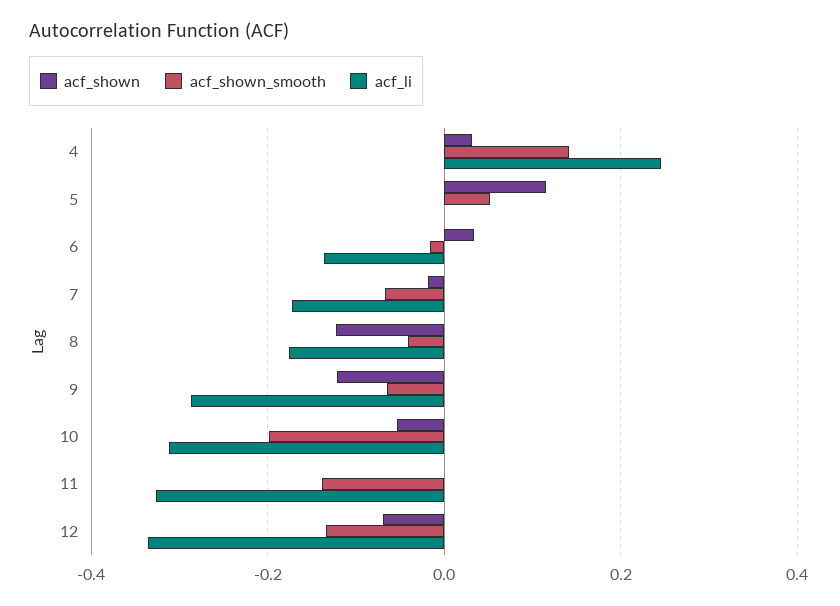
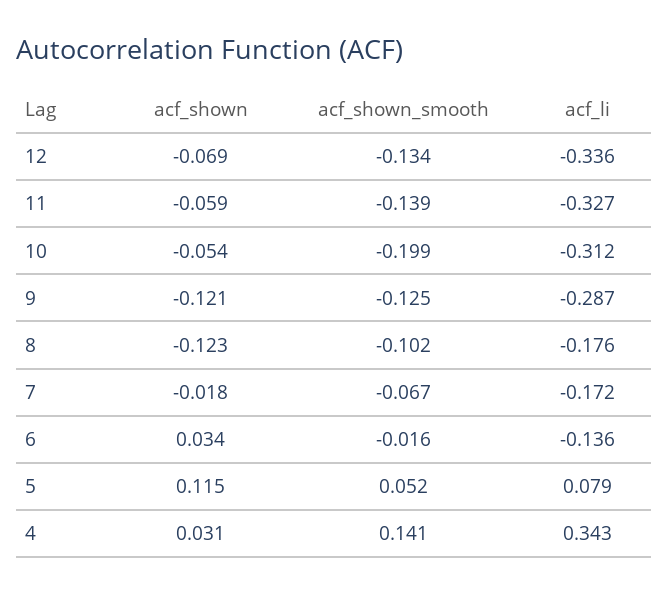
  {
    "acf_shown": {
      "4": 0.031,
      "5": 0.115,
      "6": 0.034,
      "7": -0.018,
      "8": -0.123,
      "9": -0.121,
      "10": -0.054,
-     "11": 0,
+     "11": -0.059,
      "12": -0.069
    },
    "acf_shown_smooth": {
      "4": 0.141,
      "5": 0.052,
      "6": -0.016,
      "7": -0.067,
-     "8": -0.04,
+     "8": -0.102,
-     "9": -0.06,
+     "9": -0.125,
      "10": -0.199,
      "11": -0.139,
      "12": -0.134
    },
    "acf_li": {
-     "4": 0.24,
+     "4": 0.343,
-     "5": 0,
+     "5": 0.079,
      "6": -0.136,
      "7": -0.172,
      "8": -0.176,
      "9": -0.287,
      "10": -0.312,
      "11": -0.327,
      "12": -0.336
    }
  }

